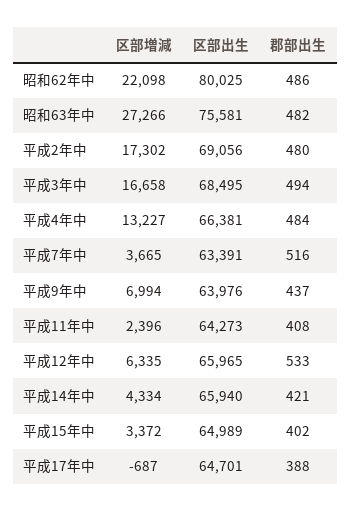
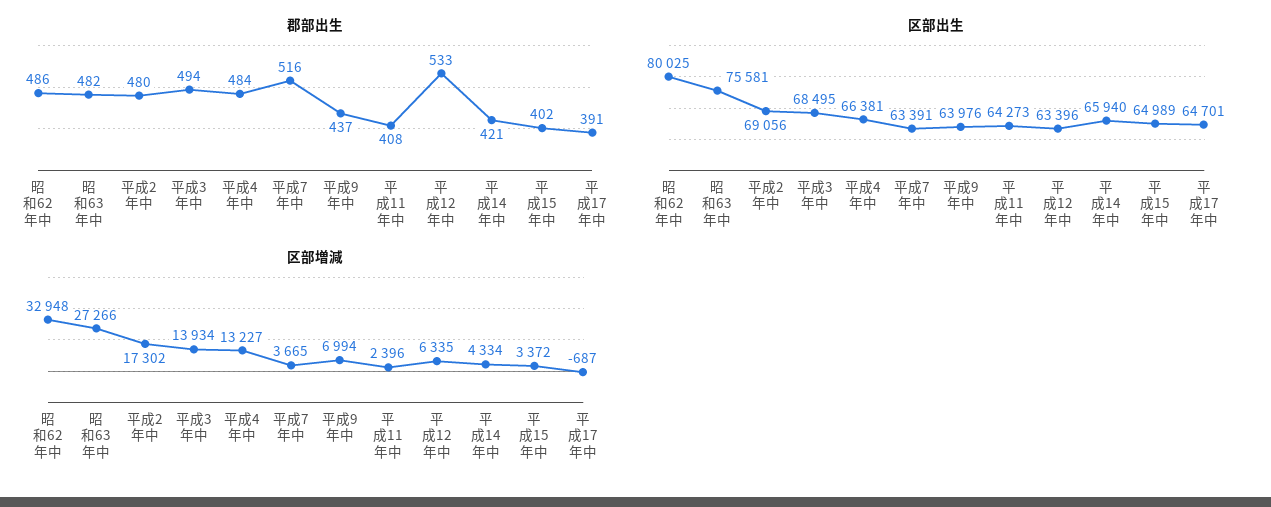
  {
    "区部増減": {
-     "昭和62年中": 22098,
+     "昭和62年中": 32948,
      "昭和63年中": 27266,
      "平成2年中": 17302,
-     "平成3年中": 16658,
+     "平成3年中": 13934,
      "平成4年中": 13227,
      "平成7年中": 3665,
      "平成9年中": 6994,
      "平成11年中": 2396,
      "平成12年中": 6335,
      "平成14年中": 4334,
      "平成15年中": 3372,
      "平成17年中": -687
    },
    "区部出生": {
      "昭和62年中": 80025,
      "昭和63年中": 75581,
      "平成2年中": 69056,
      "平成3年中": 68495,
      "平成4年中": 66381,
      "平成7年中": 63391,
      "平成9年中": 63976,
      "平成11年中": 64273,
-     "平成12年中": 65965,
+     "平成12年中": 63396,
      "平成14年中": 65940,
      "平成15年中": 64989,
      "平成17年中": 64701
    },
    "郡部出生": {
      "昭和62年中": 486,
      "昭和63年中": 482,
      "平成2年中": 480,
      "平成3年中": 494,
      "平成4年中": 484,
      "平成7年中": 516,
      "平成9年中": 437,
      "平成11年中": 408,
      "平成12年中": 533,
      "平成14年中": 421,
      "平成15年中": 402,
-     "平成17年中": 388
+     "平成17年中": 391
    }
  }

